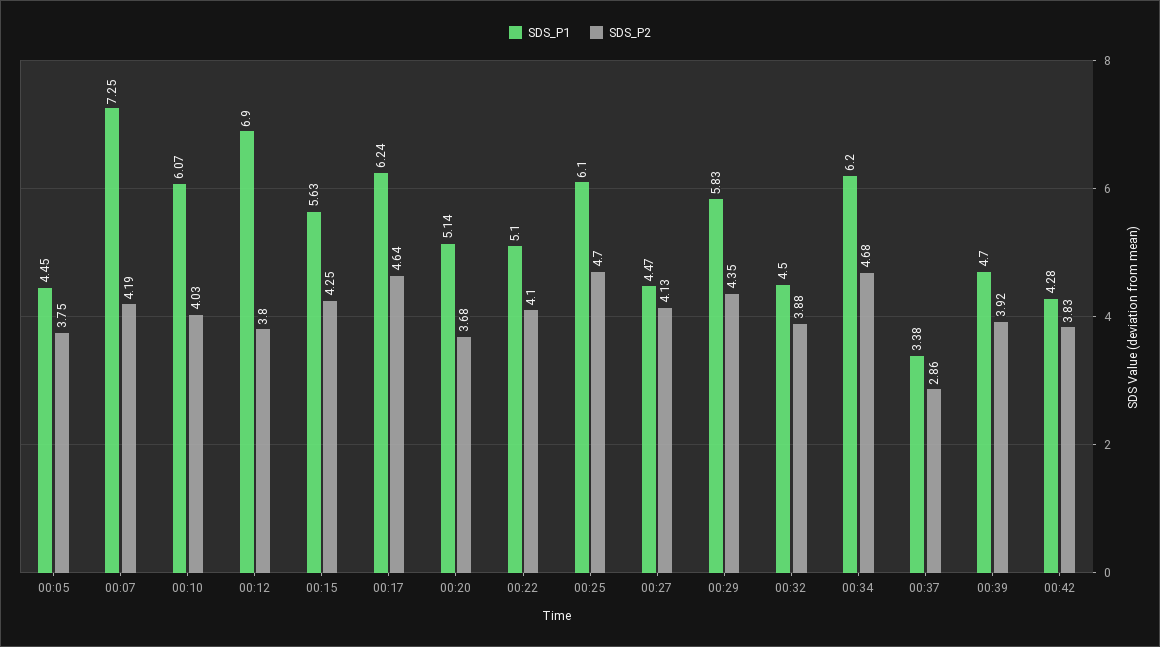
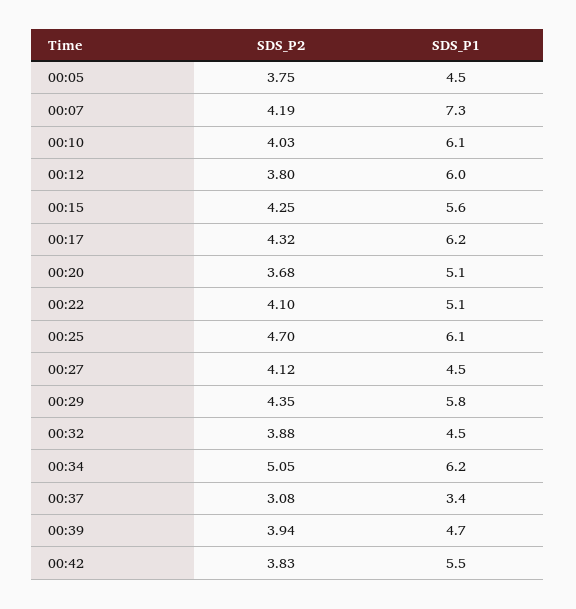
  {
    "SDS_P1": {
      "00:05": 4.45,
      "00:07": 7.25,
      "00:10": 6.07,
-     "00:12": 6.9,
+     "00:12": 6,
      "00:15": 5.63,
      "00:17": 6.24,
      "00:20": 5.14,
      "00:22": 5.1,
      "00:25": 6.1,
      "00:27": 4.47,
      "00:29": 5.83,
      "00:32": 4.5,
      "00:34": 6.2,
      "00:37": 3.38,
      "00:39": 4.7,
-     "00:42": 4.28
+     "00:42": 5.5
    },
    "SDS_P2": {
      "00:05": 3.75,
      "00:07": 4.19,
      "00:10": 4.03,
      "00:12": 3.8,
      "00:15": 4.25,
-     "00:17": 4.64,
+     "00:17": 4.32,
      "00:20": 3.68,
      "00:22": 4.1,
      "00:25": 4.7,
-     "00:27": 4.13,
+     "00:27": 4.12,
      "00:29": 4.35,
      "00:32": 3.88,
-     "00:34": 4.68,
+     "00:34": 5.05,
-     "00:37": 2.86,
+     "00:37": 3.08,
-     "00:39": 3.92,
+     "00:39": 3.94,
      "00:42": 3.83
    }
  }

